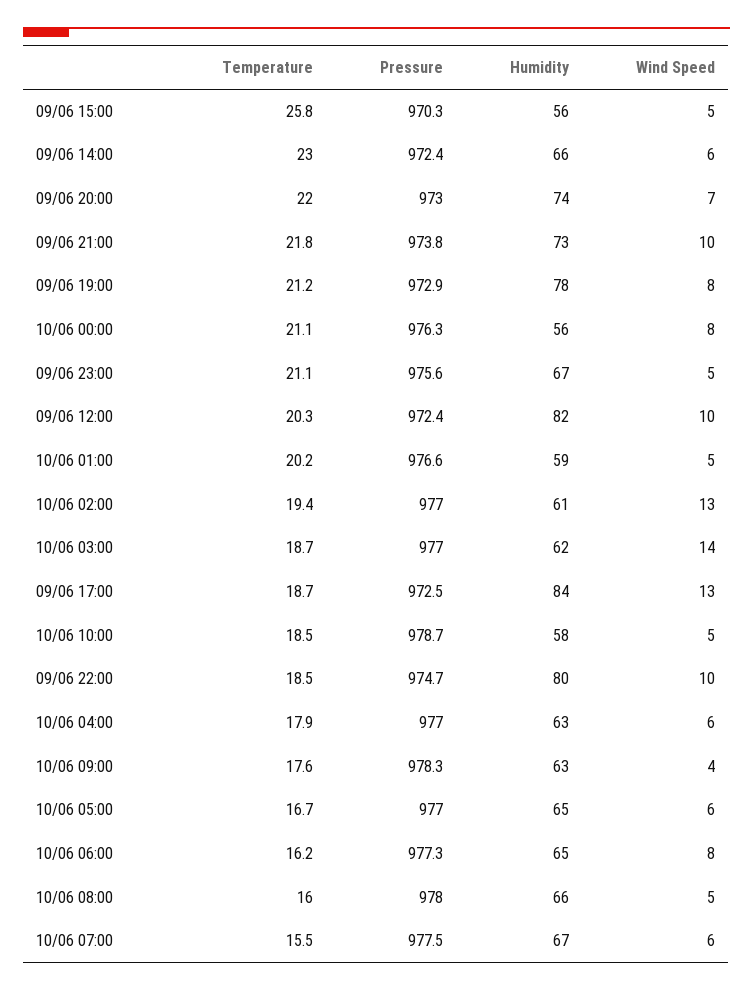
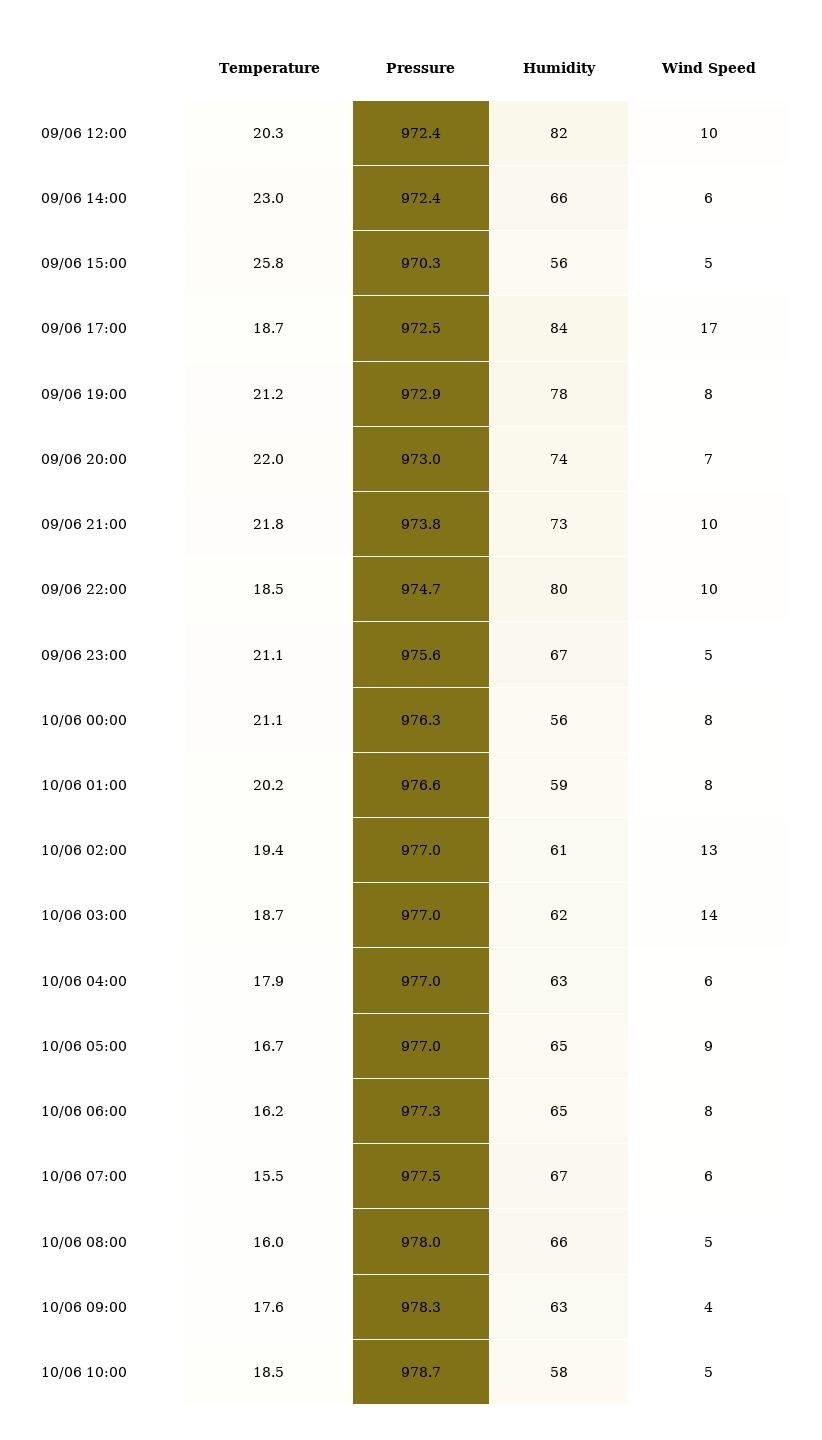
  {
    "Temperature": {
      "09/06 15:00": 25.8,
      "09/06 14:00": 23,
      "09/06 20:00": 22,
      "09/06 21:00": 21.8,
      "09/06 19:00": 21.2,
      "10/06 00:00": 21.1,
      "09/06 23:00": 21.1,
      "09/06 12:00": 20.3,
      "10/06 01:00": 20.2,
      "10/06 02:00": 19.4,
      "10/06 03:00": 18.7,
      "09/06 17:00": 18.7,
      "10/06 10:00": 18.5,
      "09/06 22:00": 18.5,
      "10/06 04:00": 17.9,
      "10/06 09:00": 17.6,
      "10/06 05:00": 16.7,
      "10/06 06:00": 16.2,
      "10/06 08:00": 16,
      "10/06 07:00": 15.5
    },
    "Pressure": {
      "09/06 15:00": 970.3,
      "09/06 14:00": 972.4,
      "09/06 20:00": 973,
      "09/06 21:00": 973.8,
      "09/06 19:00": 972.9,
      "10/06 00:00": 976.3,
      "09/06 23:00": 975.6,
      "09/06 12:00": 972.4,
      "10/06 01:00": 976.6,
      "10/06 02:00": 977,
      "10/06 03:00": 977,
      "09/06 17:00": 972.5,
      "10/06 10:00": 978.7,
      "09/06 22:00": 974.7,
      "10/06 04:00": 977,
      "10/06 09:00": 978.3,
      "10/06 05:00": 977,
      "10/06 06:00": 977.3,
      "10/06 08:00": 978,
      "10/06 07:00": 977.5
    },
    "Humidity": {
      "09/06 15:00": 56,
      "09/06 14:00": 66,
      "09/06 20:00": 74,
      "09/06 21:00": 73,
      "09/06 19:00": 78,
      "10/06 00:00": 56,
      "09/06 23:00": 67,
      "09/06 12:00": 82,
      "10/06 01:00": 59,
      "10/06 02:00": 61,
      "10/06 03:00": 62,
      "09/06 17:00": 84,
      "10/06 10:00": 58,
      "09/06 22:00": 80,
      "10/06 04:00": 63,
      "10/06 09:00": 63,
      "10/06 05:00": 65,
      "10/06 06:00": 65,
      "10/06 08:00": 66,
      "10/06 07:00": 67
    },
    "Wind Speed": {
      "09/06 15:00": 5,
      "09/06 14:00": 6,
      "09/06 20:00": 7,
      "09/06 21:00": 10,
      "09/06 19:00": 8,
      "10/06 00:00": 8,
      "09/06 23:00": 5,
      "09/06 12:00": 10,
-     "10/06 01:00": 5,
+     "10/06 01:00": 8,
      "10/06 02:00": 13,
      "10/06 03:00": 14,
-     "09/06 17:00": 13,
+     "09/06 17:00": 17,
      "10/06 10:00": 5,
      "09/06 22:00": 10,
      "10/06 04:00": 6,
      "10/06 09:00": 4,
-     "10/06 05:00": 6,
+     "10/06 05:00": 9,
      "10/06 06:00": 8,
      "10/06 08:00": 5,
      "10/06 07:00": 6
    }
  }

